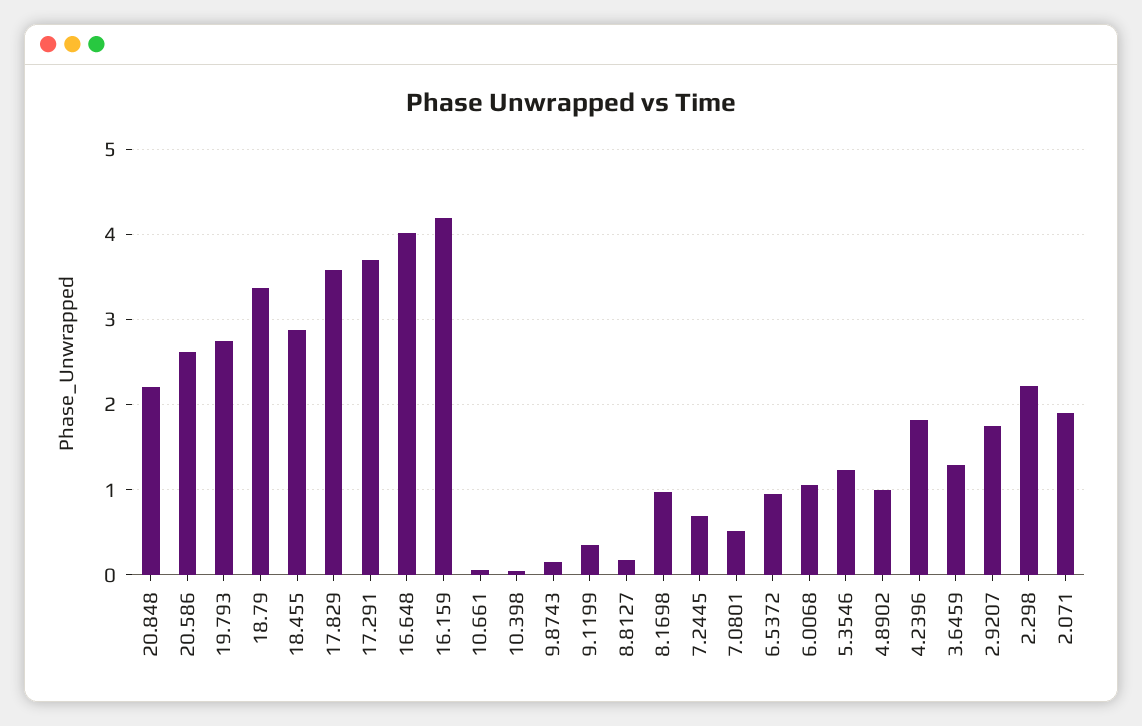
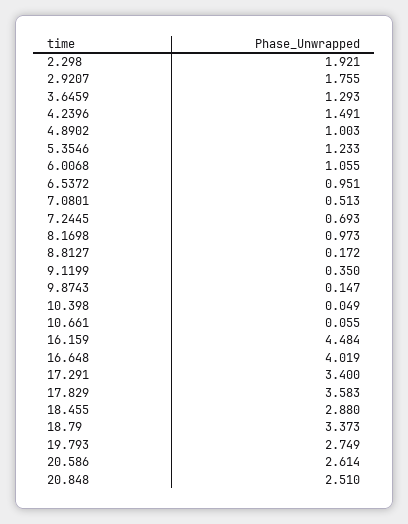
  {
-   "20.848": 2.2,
+   "20.848": 2.51,
    "20.586": 2.614,
    "19.793": 2.749,
    "18.79": 3.373,
    "18.455": 2.88,
    "17.829": 3.583,
-   "17.291": 3.7,
+   "17.291": 3.4,
    "16.648": 4.019,
-   "16.159": 4.2,
+   "16.159": 4.484,
    "10.661": 0.055,
    "10.398": 0.049,
    "9.8743": 0.147,
    "9.1199": 0.35,
    "8.8127": 0.172,
    "8.1698": 0.973,
    "7.2445": 0.693,
    "7.0801": 0.513,
    "6.5372": 0.951,
    "6.0068": 1.055,
    "5.3546": 1.233,
    "4.8902": 1.003,
-   "4.2396": 1.8,
+   "4.2396": 1.491,
    "3.6459": 1.293,
    "2.9207": 1.755,
-   "2.298": 2.2,
+   "2.298": 1.921
-   "2.071": 1.9
  }

